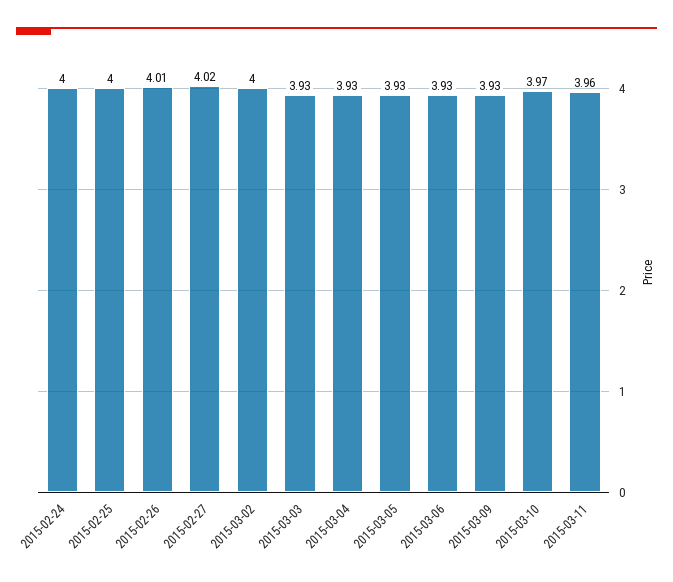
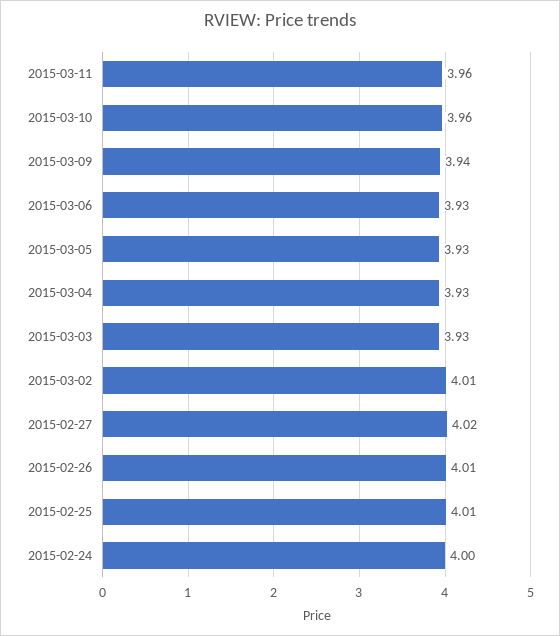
  {
    "2015-02-24": 4,
-   "2015-02-25": 4,
+   "2015-02-25": 4.01,
    "2015-02-26": 4.01,
    "2015-02-27": 4.02,
-   "2015-03-02": 4,
+   "2015-03-02": 4.01,
    "2015-03-03": 3.93,
    "2015-03-04": 3.93,
    "2015-03-05": 3.93,
    "2015-03-06": 3.93,
-   "2015-03-09": 3.93,
+   "2015-03-09": 3.94,
-   "2015-03-10": 3.97,
+   "2015-03-10": 3.96,
    "2015-03-11": 3.96
  }

